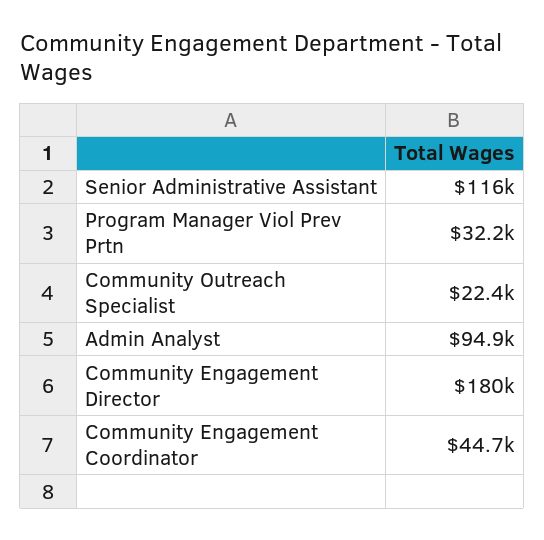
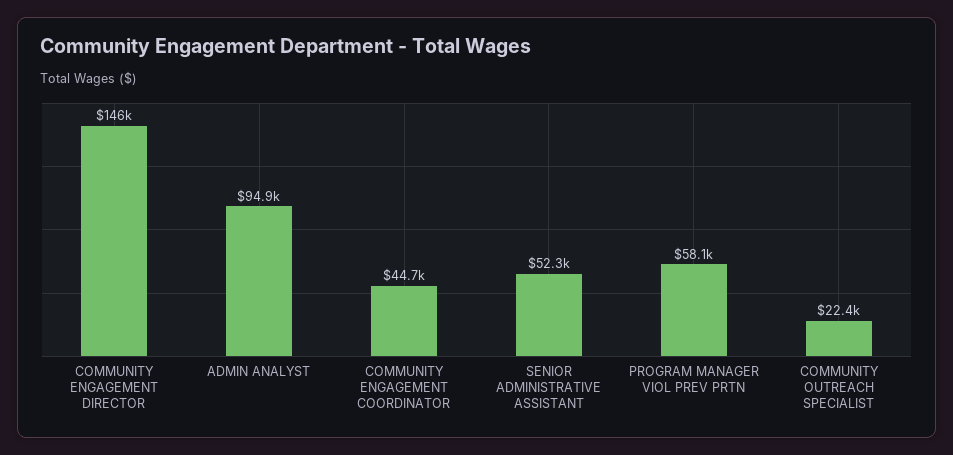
  {
-   "Senior Administrative Assistant": 116000,
+   "Senior Administrative Assistant": 52300,
-   "Program Manager Viol Prev Prtn": 32200,
+   "Program Manager Viol Prev Prtn": 58100,
    "Community Outreach Specialist": 22400,
    "Admin Analyst": 94900,
-   "Community Engagement Director": 180000,
+   "Community Engagement Director": 146000,
    "Community Engagement Coordinator": 44700
  }

